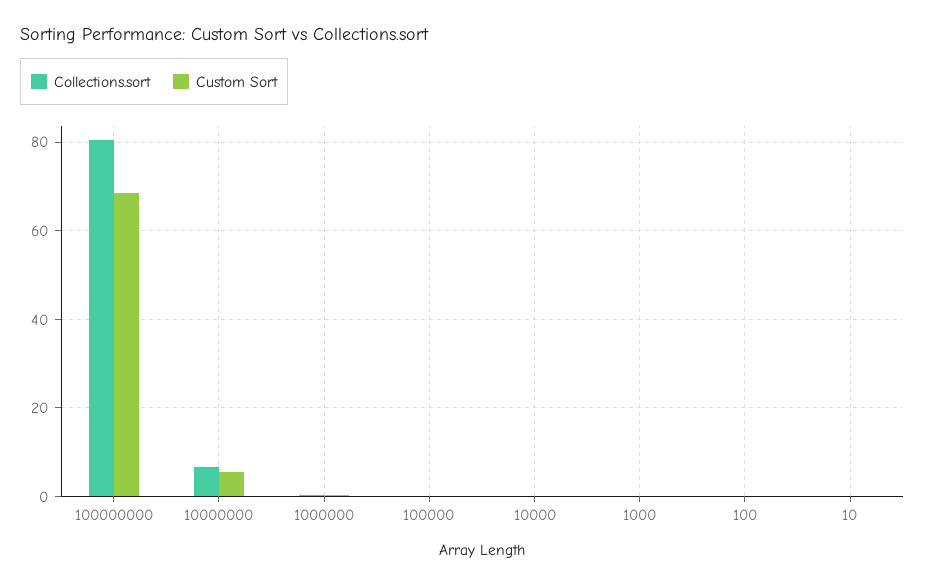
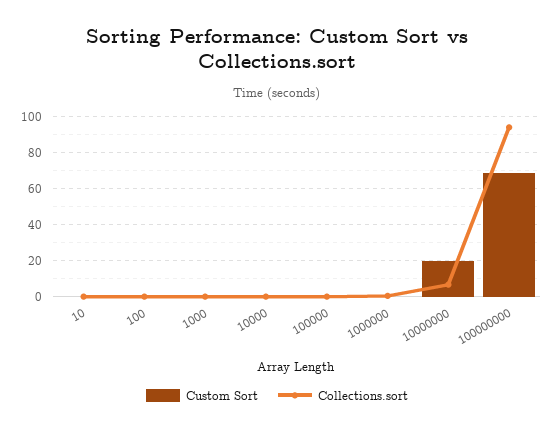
  {
    "Collections.sort": {
-     "100000000": 80,
+     "100000000": 95,
      "10000000": 6,
      "1000000": 0,
      "100000": 0,
      "10000": 0,
      "1000": 0,
      "100": 0,
      "10": 0
    },
    "Custom Sort": {
      "100000000": 68,
-     "10000000": 6,
+     "10000000": 20,
      "1000000": 0,
      "100000": 0,
      "10000": 0,
      "1000": 0,
      "100": 0,
      "10": 0
    }
  }

